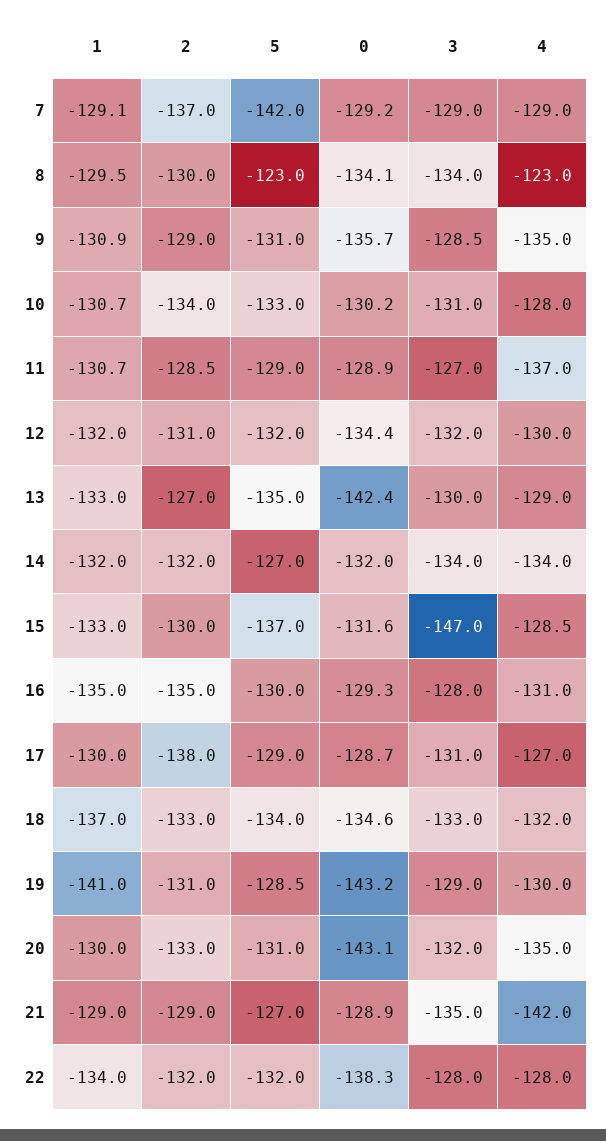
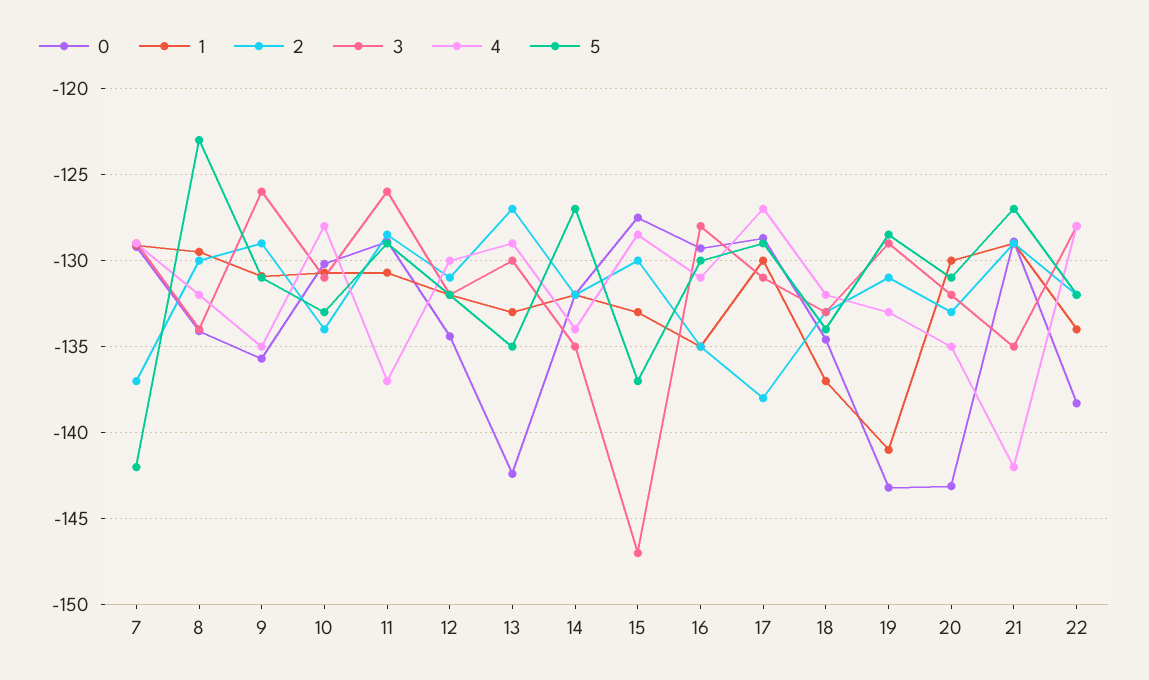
  {
    "1": {
      "7": -129.1,
      "8": -129.5,
      "9": -130.9,
      "10": -130.7,
      "11": -130.7,
      "12": -132,
      "13": -133,
      "14": -132,
      "15": -133,
      "16": -135,
      "17": -130,
      "18": -137,
      "19": -141,
      "20": -130,
      "21": -129,
      "22": -134
    },
    "2": {
      "7": -137,
      "8": -130,
      "9": -129,
      "10": -134,
      "11": -128.5,
      "12": -131,
      "13": -127,
      "14": -132,
      "15": -130,
      "16": -135,
      "17": -138,
      "18": -133,
      "19": -131,
      "20": -133,
      "21": -129,
      "22": -132
    },
    "5": {
      "7": -142,
      "8": -123,
      "9": -131,
      "10": -133,
      "11": -129,
      "12": -132,
      "13": -135,
      "14": -127,
      "15": -137,
      "16": -130,
      "17": -129,
      "18": -134,
      "19": -128.5,
      "20": -131,
      "21": -127,
      "22": -132
    },
    "0": {
      "7": -129.2,
      "8": -134.1,
      "9": -135.7,
      "10": -130.2,
      "11": -128.9,
      "12": -134.4,
      "13": -142.4,
      "14": -132,
-     "15": -131.6,
+     "15": -127.5,
      "16": -129.3,
      "17": -128.7,
      "18": -134.6,
      "19": -143.2,
      "20": -143.1,
      "21": -128.9,
      "22": -138.3
    },
    "3": {
      "7": -129,
      "8": -134,
-     "9": -128.5,
+     "9": -126,
      "10": -131,
-     "11": -127,
+     "11": -126,
      "12": -132,
      "13": -130,
-     "14": -134,
+     "14": -135,
      "15": -147,
      "16": -128,
      "17": -131,
      "18": -133,
      "19": -129,
      "20": -132,
      "21": -135,
      "22": -128
    },
    "4": {
      "7": -129,
-     "8": -123,
+     "8": -132,
      "9": -135,
      "10": -128,
      "11": -137,
      "12": -130,
      "13": -129,
      "14": -134,
      "15": -128.5,
      "16": -131,
      "17": -127,
      "18": -132,
-     "19": -130,
+     "19": -133,
      "20": -135,
      "21": -142,
      "22": -128
    }
  }

